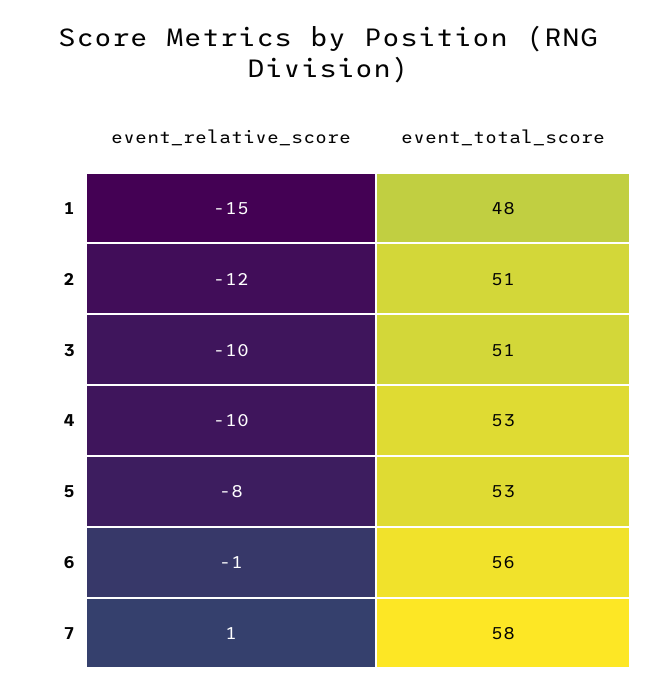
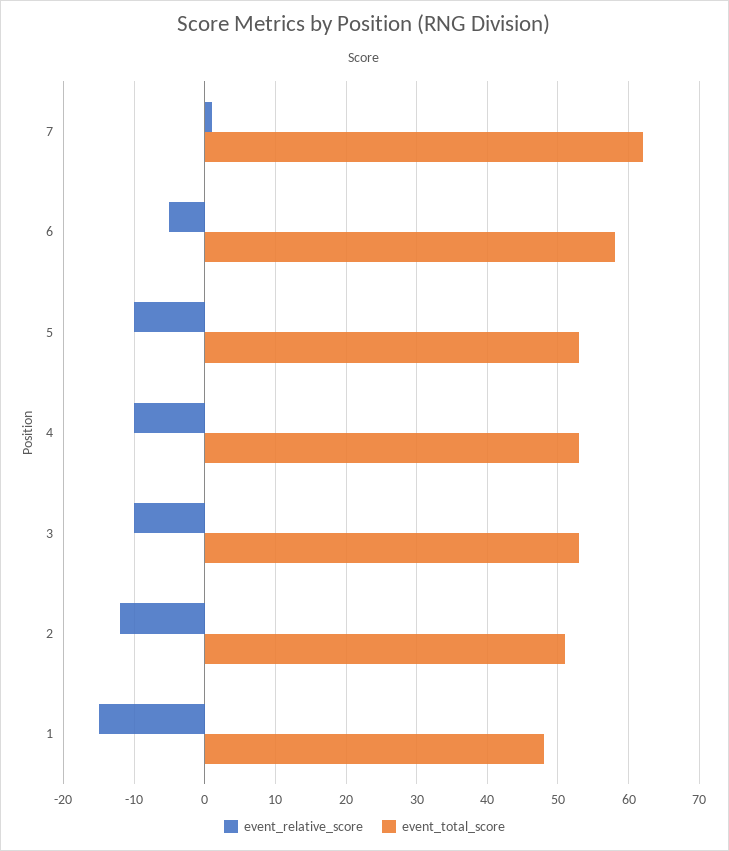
  {
    "event_relative_score": {
      "1": -15,
      "2": -12,
      "3": -10,
      "4": -10,
-     "5": -8,
+     "5": -10,
-     "6": -1,
+     "6": -5,
      "7": 1
    },
    "event_total_score": {
      "1": 48,
      "2": 51,
-     "3": 51,
+     "3": 53,
      "4": 53,
      "5": 53,
-     "6": 56,
+     "6": 58,
-     "7": 58
+     "7": 62
    }
  }

